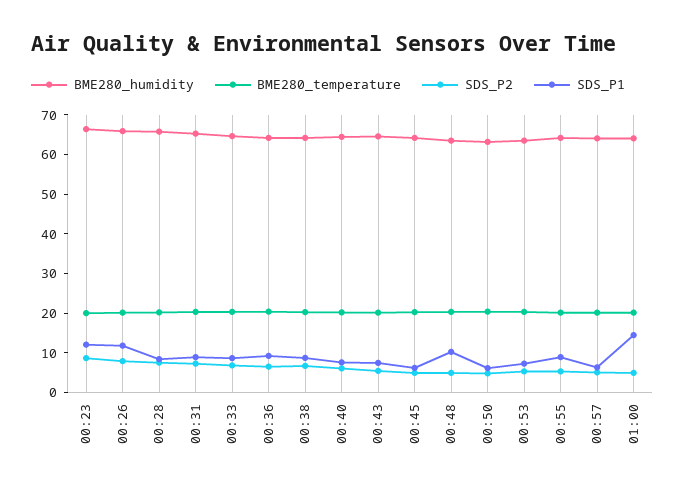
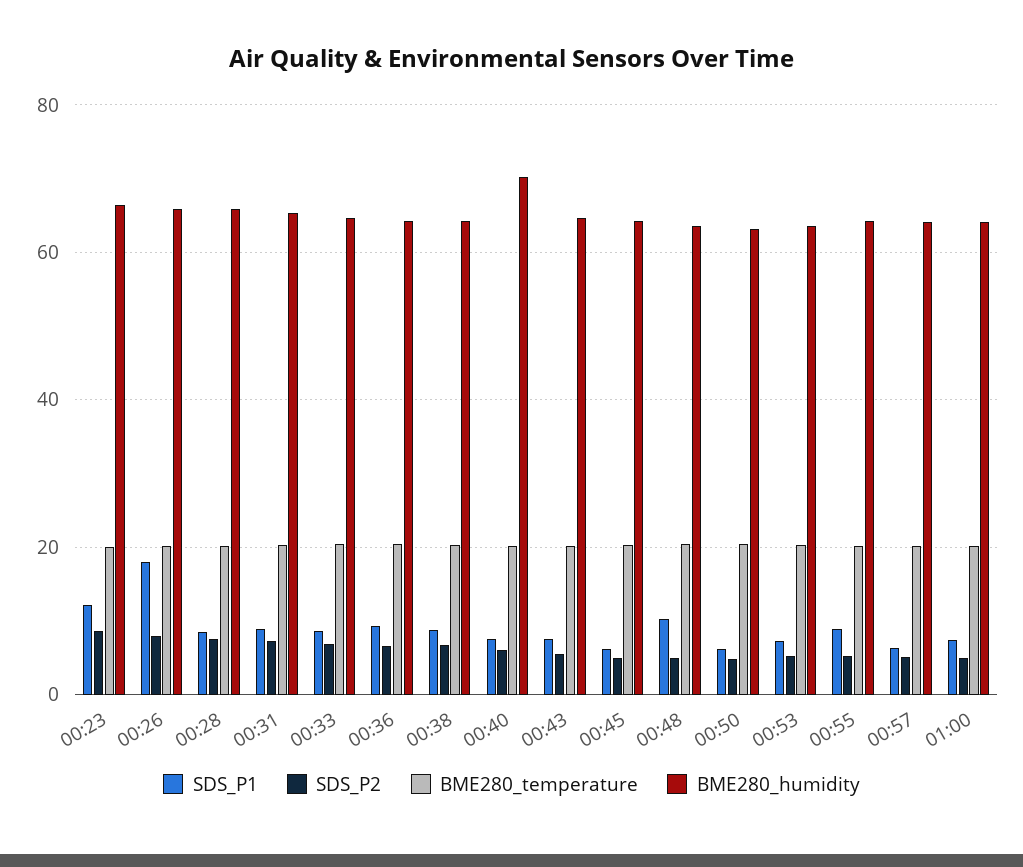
  {
    "BME280_humidity": {
      "00:23": 66,
      "00:26": 66,
      "00:28": 66,
      "00:31": 66,
      "00:33": 64,
      "00:36": 64,
      "00:38": 64,
-     "00:40": 65,
+     "00:40": 70,
      "00:43": 64,
      "00:45": 64,
      "00:48": 64,
      "00:50": 64,
      "00:53": 64,
      "00:55": 64,
      "00:57": 64,
      "01:00": 64
    },
    "BME280_temperature": {
      "00:23": 20,
      "00:26": 20,
      "00:28": 20,
      "00:31": 20,
      "00:33": 20,
      "00:36": 20,
      "00:38": 20,
      "00:40": 20,
      "00:43": 20,
      "00:45": 20,
      "00:48": 20,
      "00:50": 20,
      "00:53": 20,
      "00:55": 20,
      "00:57": 20,
      "01:00": 20
    },
    "SDS_P2": {
      "00:23": 8,
      "00:26": 8,
      "00:28": 8,
      "00:31": 8,
      "00:33": 6,
      "00:36": 6,
      "00:38": 6,
      "00:40": 6,
      "00:43": 6,
      "00:45": 4,
      "00:48": 4,
      "00:50": 4,
      "00:53": 6,
      "00:55": 6,
      "00:57": 6,
      "01:00": 4
    },
    "SDS_P1": {
      "00:23": 12,
-     "00:26": 12.5,
+     "00:26": 18,
      "00:28": 8,
      "00:31": 8,
      "00:33": 8,
      "00:36": 10,
      "00:38": 8,
      "00:40": 8,
      "00:43": 8,
      "00:45": 6,
      "00:48": 10,
      "00:50": 6,
      "00:53": 8,
      "00:55": 8,
      "00:57": 6,
-     "01:00": 15
+     "01:00": 8
    }
  }

